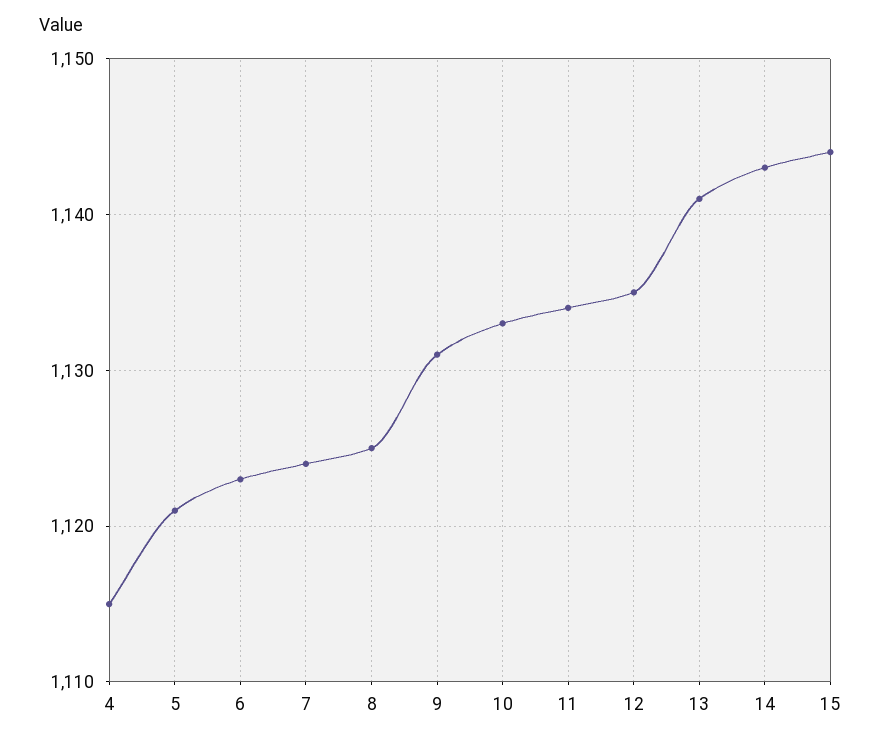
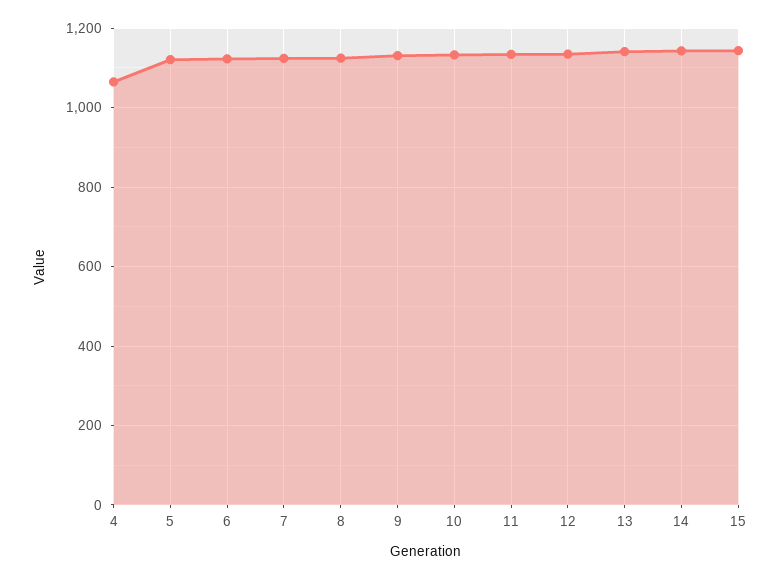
  {
-   "4": 1115,
+   "4": 1060,
    "5": 1121,
    "6": 1123,
    "7": 1124,
    "8": 1125,
    "9": 1131,
    "10": 1133,
    "11": 1134,
    "12": 1135,
    "13": 1141,
    "14": 1143,
    "15": 1144
  }

